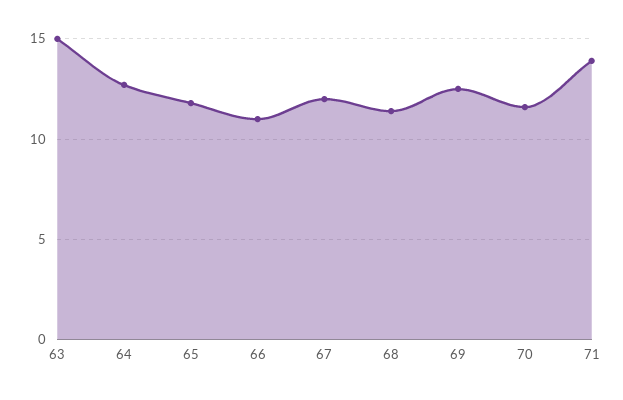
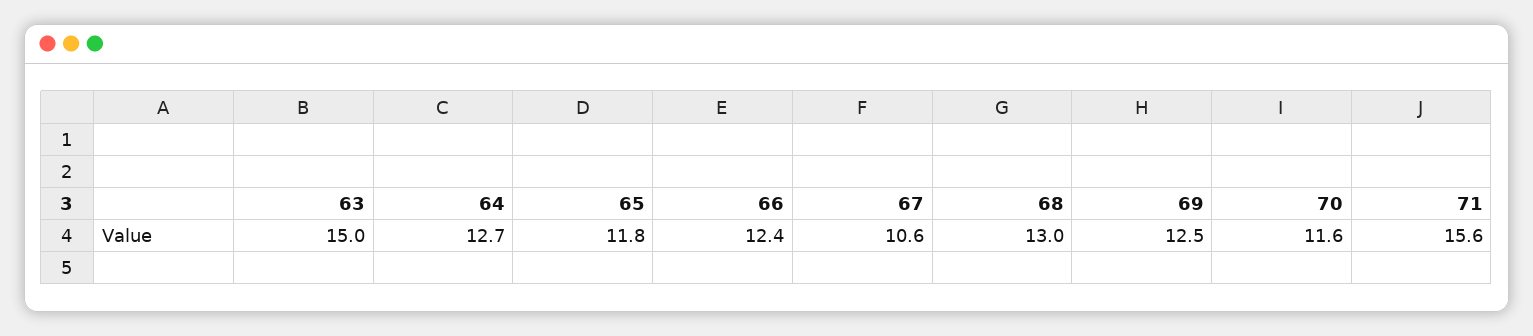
  {
    "63": 15,
    "64": 12.7,
    "65": 11.8,
-   "66": 11,
+   "66": 12.4,
-   "67": 12,
+   "67": 10.6,
-   "68": 11.5,
+   "68": 13,
    "69": 12.5,
    "70": 11.6,
-   "71": 14
+   "71": 15.6
  }

